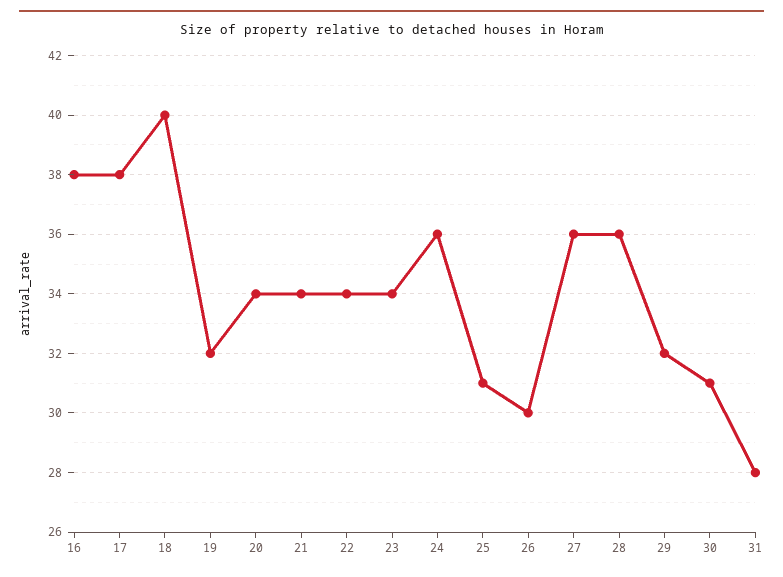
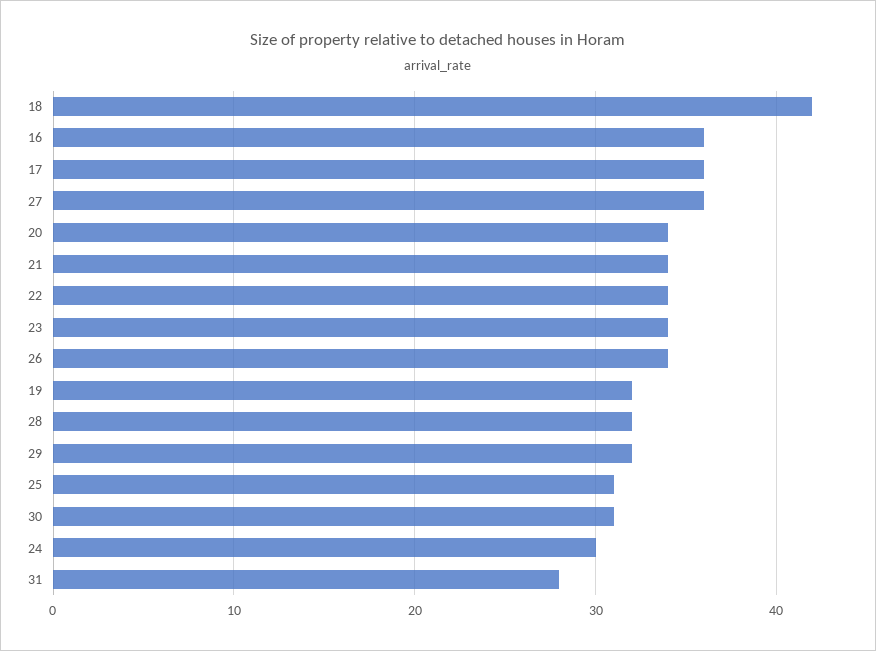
  {
-   "16": 38,
+   "16": 36,
-   "17": 38,
+   "17": 36,
-   "18": 40,
+   "18": 42,
    "19": 32,
    "20": 34,
    "21": 34,
    "22": 34,
    "23": 34,
-   "24": 36,
+   "24": 30,
    "25": 31,
-   "26": 30,
+   "26": 34,
    "27": 36,
-   "28": 36,
+   "28": 32,
    "29": 32,
    "30": 31,
    "31": 28
  }

